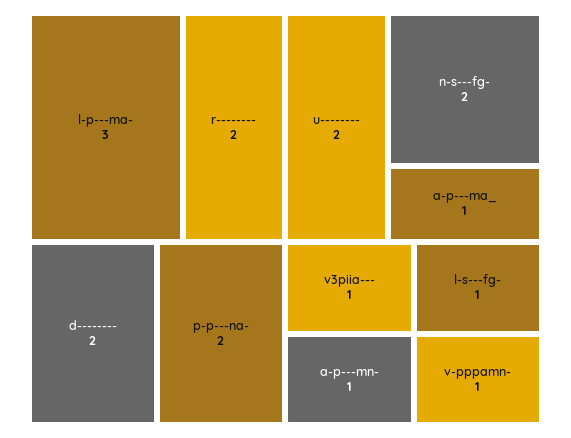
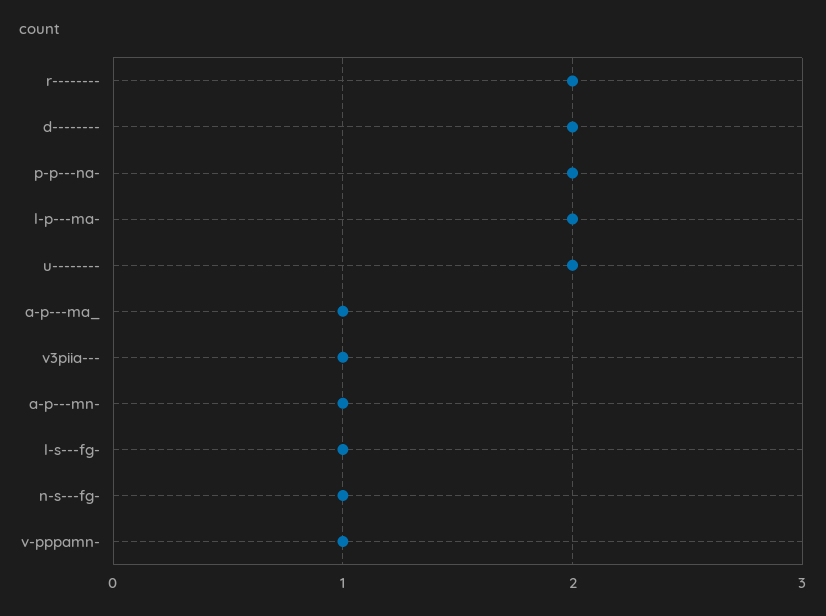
  {
-   "l-p---ma-": 3,
+   "l-p---ma-": 2,
    "r--------": 2,
    "d--------": 2,
    "p-p---na-": 2,
    "u--------": 2,
-   "n-s---fg-": 2,
+   "n-s---fg-": 1,
    "a-p---ma_": 1,
    "v3piia---": 1,
    "a-p---mn-": 1,
    "l-s---fg-": 1,
    "v-pppamn-": 1
  }

